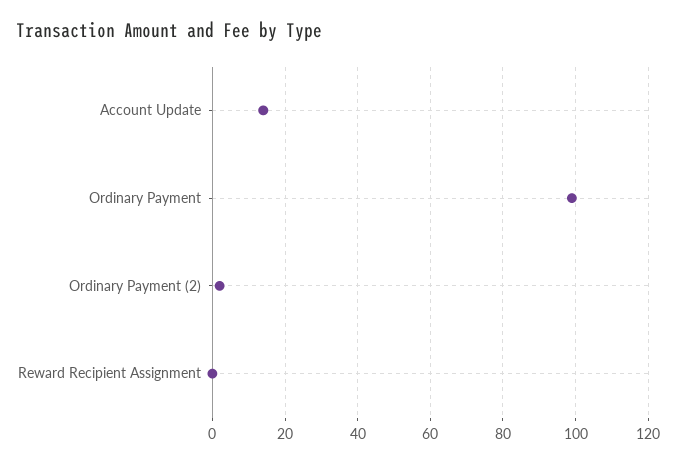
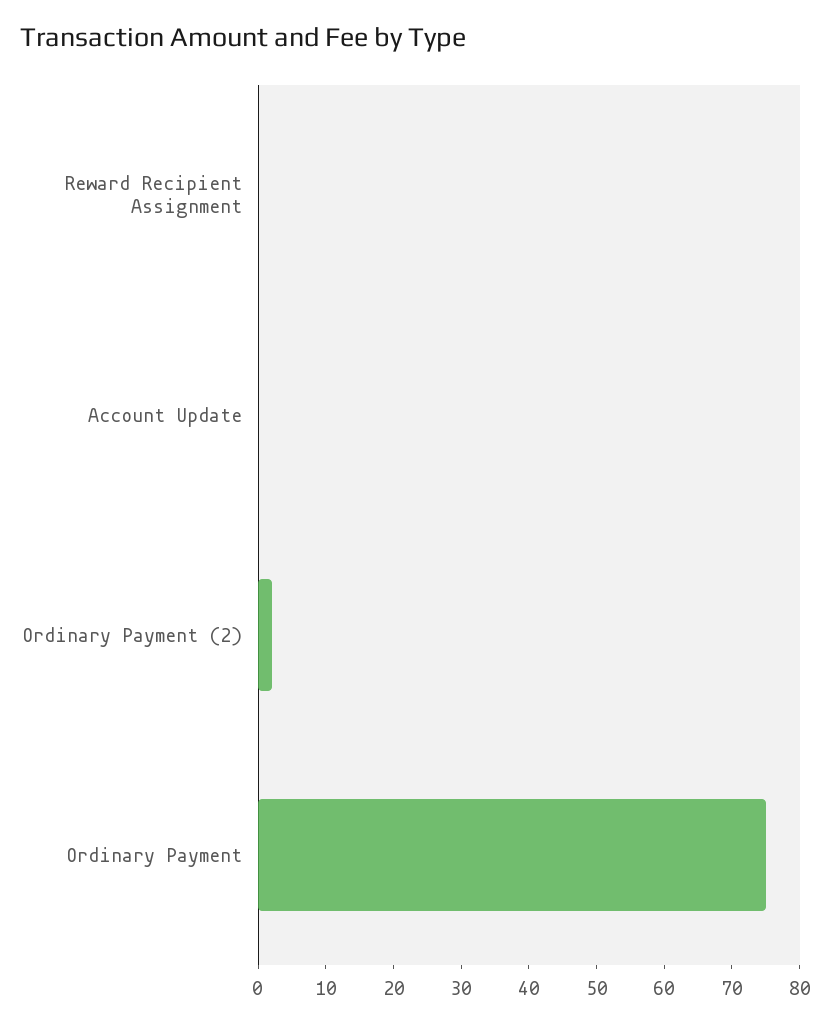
  {
-   "Account Update": 15,
+   "Account Update": 0,
-   "Ordinary Payment": 100,
+   "Ordinary Payment": 75,
    "Ordinary Payment (2)": 0,
    "Reward Recipient Assignment": 0
  }

